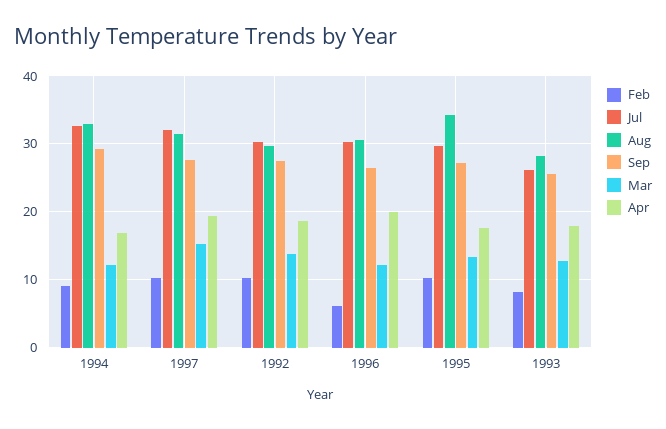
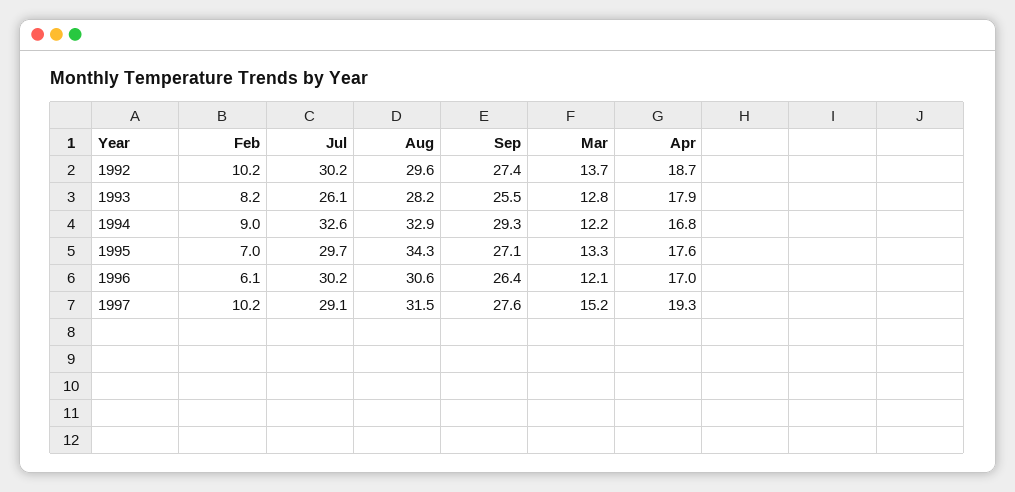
  {
    "Feb": {
      "1994": 9,
      "1997": 10.2,
      "1992": 10.2,
      "1996": 6.1,
-     "1995": 10,
+     "1995": 7,
      "1993": 8.2
    },
    "Jul": {
      "1994": 32.6,
-     "1997": 32,
+     "1997": 29.1,
      "1992": 30.2,
      "1996": 30.2,
      "1995": 29.7,
      "1993": 26.1
    },
    "Aug": {
      "1994": 32.9,
      "1997": 31.5,
      "1992": 29.6,
      "1996": 30.6,
      "1995": 34.3,
      "1993": 28.2
    },
    "Sep": {
      "1994": 29.3,
      "1997": 27.6,
      "1992": 27.4,
      "1996": 26.4,
      "1995": 27.1,
      "1993": 25.5
    },
    "Mar": {
      "1994": 12.2,
      "1997": 15.2,
      "1992": 13.7,
      "1996": 12.1,
      "1995": 13.3,
      "1993": 12.8
    },
    "Apr": {
      "1994": 16.8,
      "1997": 19.3,
      "1992": 18.7,
-     "1996": 20,
+     "1996": 17,
      "1995": 17.6,
      "1993": 17.9
    }
  }

